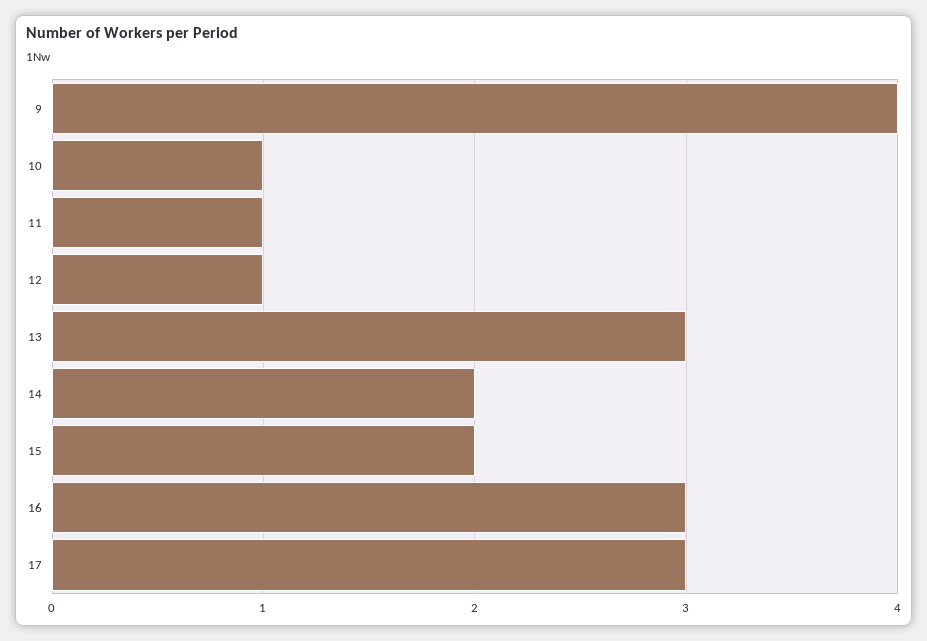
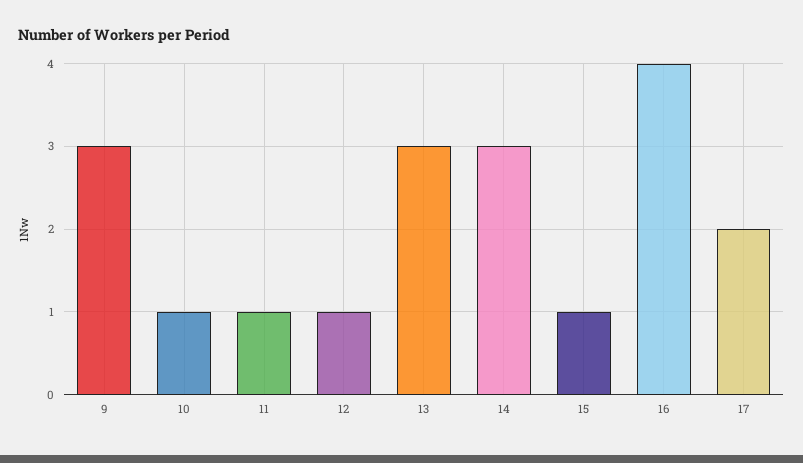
  {
-   "9": 4,
+   "9": 3,
    "10": 1,
    "11": 1,
    "12": 1,
    "13": 3,
-   "14": 2,
+   "14": 3,
-   "15": 2,
+   "15": 1,
-   "16": 3,
+   "16": 4,
-   "17": 3
+   "17": 2
  }

